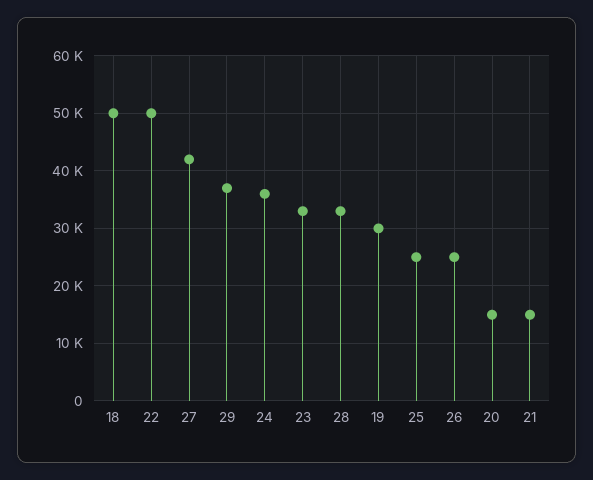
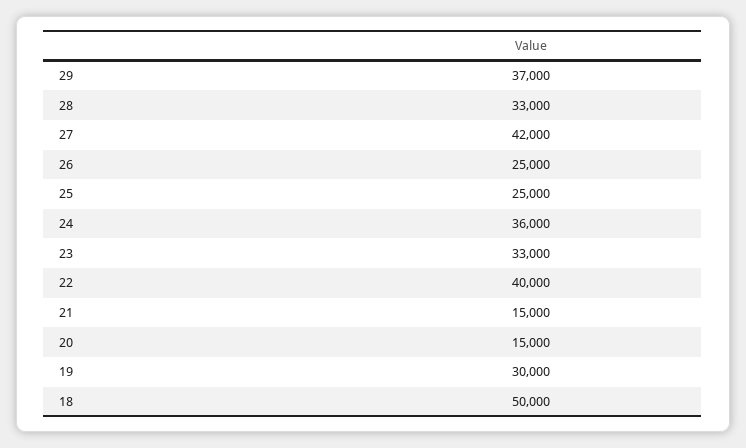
  {
    "18": 50000,
-   "22": 50000,
+   "22": 40000,
    "27": 42000,
    "29": 37000,
    "24": 36000,
    "23": 33000,
    "28": 33000,
    "19": 30000,
    "25": 25000,
    "26": 25000,
    "20": 15000,
    "21": 15000
  }

